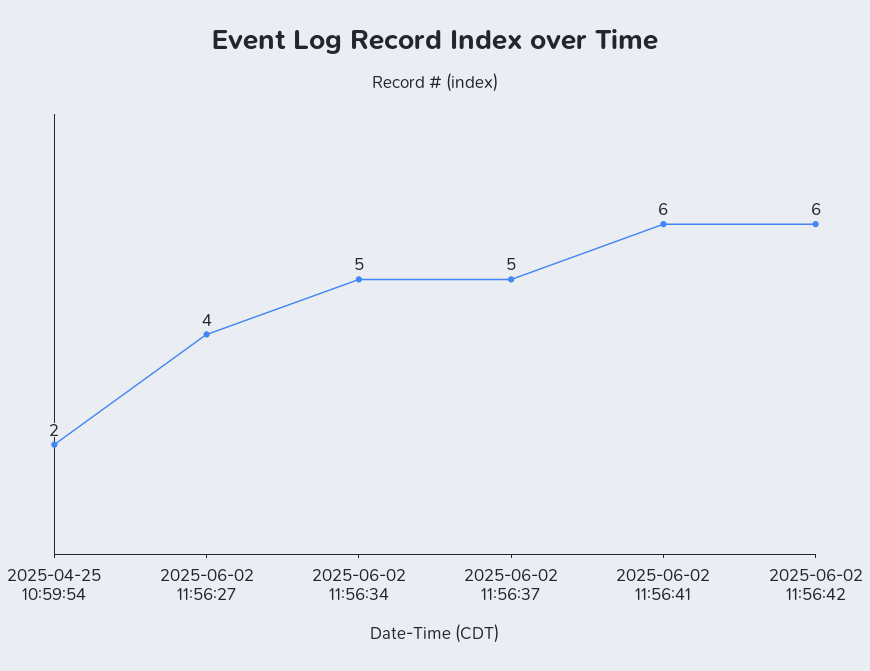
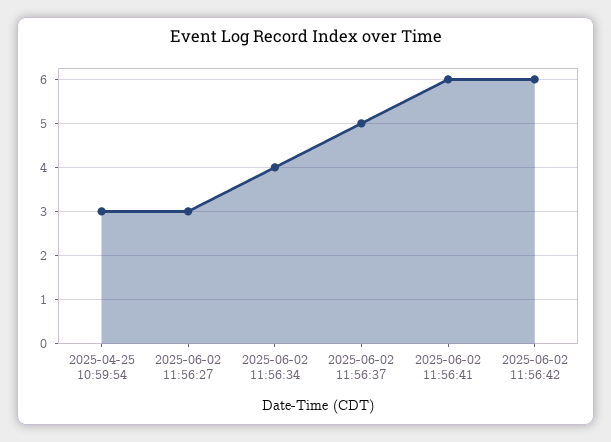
  {
-   "2025-04-25 10:59:54": 2,
+   "2025-04-25 10:59:54": 3,
-   "2025-06-02 11:56:27": 4,
+   "2025-06-02 11:56:27": 3,
-   "2025-06-02 11:56:34": 5,
+   "2025-06-02 11:56:34": 4,
    "2025-06-02 11:56:37": 5,
    "2025-06-02 11:56:41": 6,
    "2025-06-02 11:56:42": 6
  }

